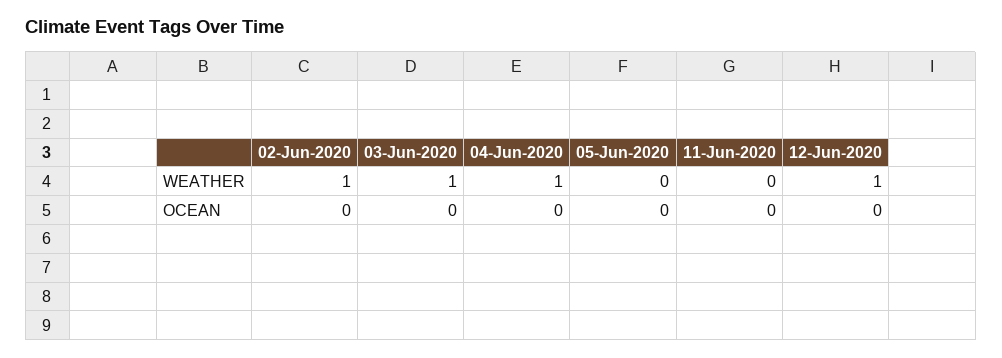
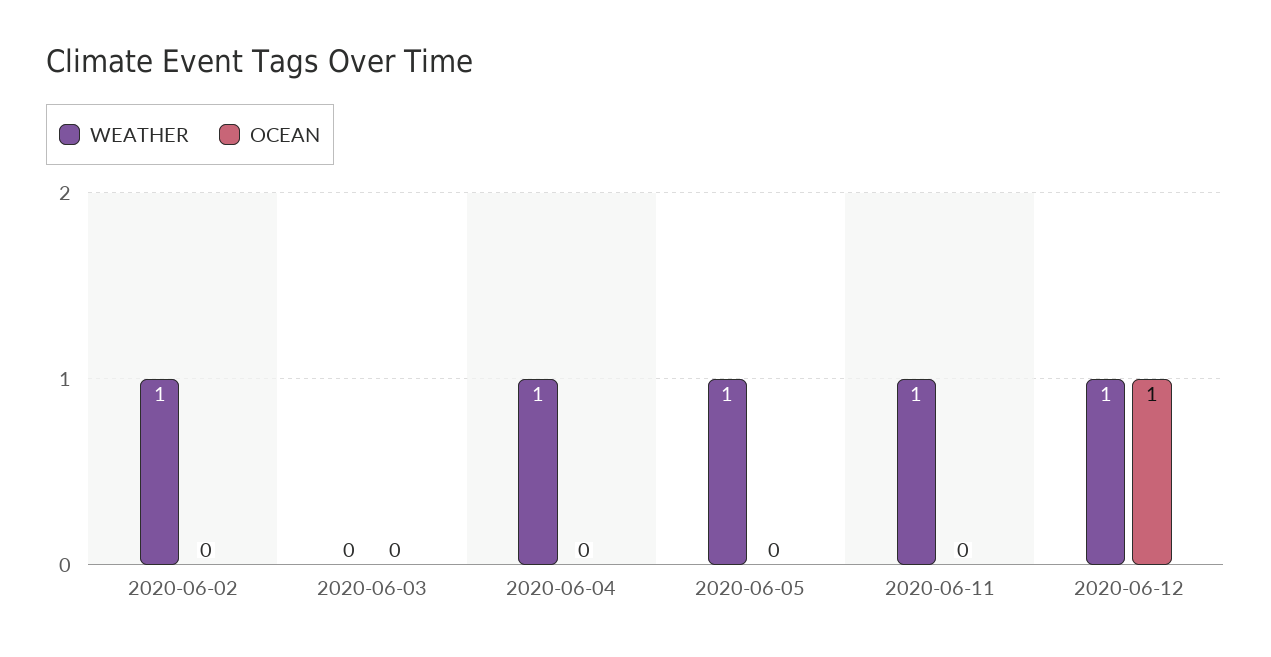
  {
    "WEATHER": {
      "02-Jun-2020": 1,
-     "03-Jun-2020": 1,
+     "03-Jun-2020": 0,
      "04-Jun-2020": 1,
-     "05-Jun-2020": 0,
+     "05-Jun-2020": 1,
-     "11-Jun-2020": 0,
+     "11-Jun-2020": 1,
      "12-Jun-2020": 1
    },
    "OCEAN": {
      "02-Jun-2020": 0,
      "03-Jun-2020": 0,
      "04-Jun-2020": 0,
      "05-Jun-2020": 0,
      "11-Jun-2020": 0,
-     "12-Jun-2020": 0
+     "12-Jun-2020": 1
    }
  }

